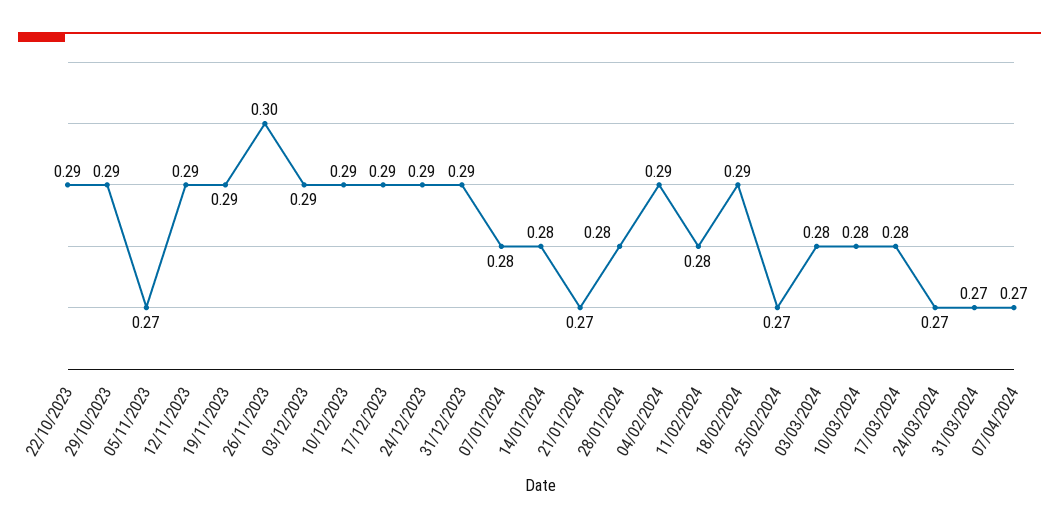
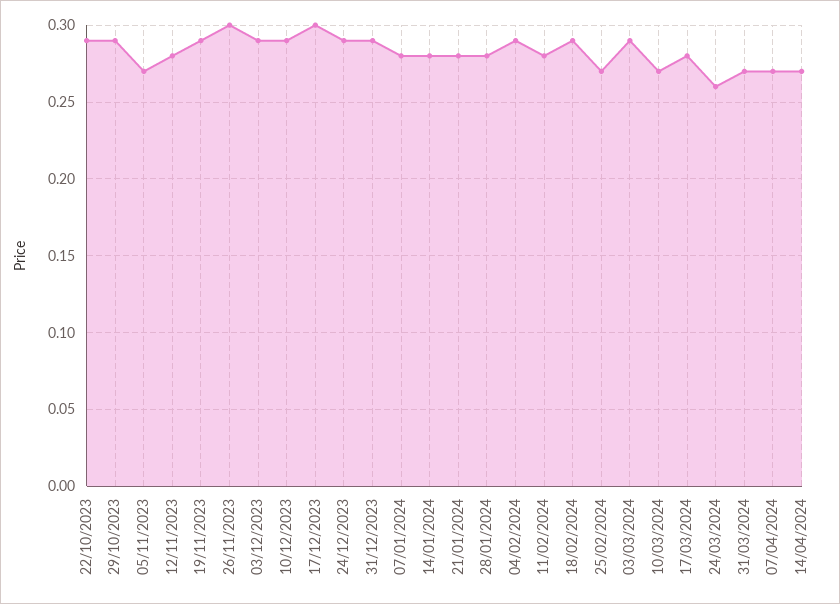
  {
    "22/10/2023": 0.29,
    "29/10/2023": 0.29,
    "05/11/2023": 0.27,
-   "12/11/2023": 0.29,
+   "12/11/2023": 0.28,
    "19/11/2023": 0.29,
    "26/11/2023": 0.3,
    "03/12/2023": 0.29,
    "10/12/2023": 0.29,
-   "17/12/2023": 0.29,
+   "17/12/2023": 0.3,
    "24/12/2023": 0.29,
    "31/12/2023": 0.29,
    "07/01/2024": 0.28,
    "14/01/2024": 0.28,
-   "21/01/2024": 0.27,
+   "21/01/2024": 0.28,
    "28/01/2024": 0.28,
    "04/02/2024": 0.29,
    "11/02/2024": 0.28,
    "18/02/2024": 0.29,
    "25/02/2024": 0.27,
-   "03/03/2024": 0.28,
+   "03/03/2024": 0.29,
-   "10/03/2024": 0.28,
+   "10/03/2024": 0.27,
    "17/03/2024": 0.28,
-   "24/03/2024": 0.27,
+   "24/03/2024": 0.26,
    "31/03/2024": 0.27,
-   "07/04/2024": 0.27
+   "07/04/2024": 0.27,
+   "14/04/2024": 0.27
  }

